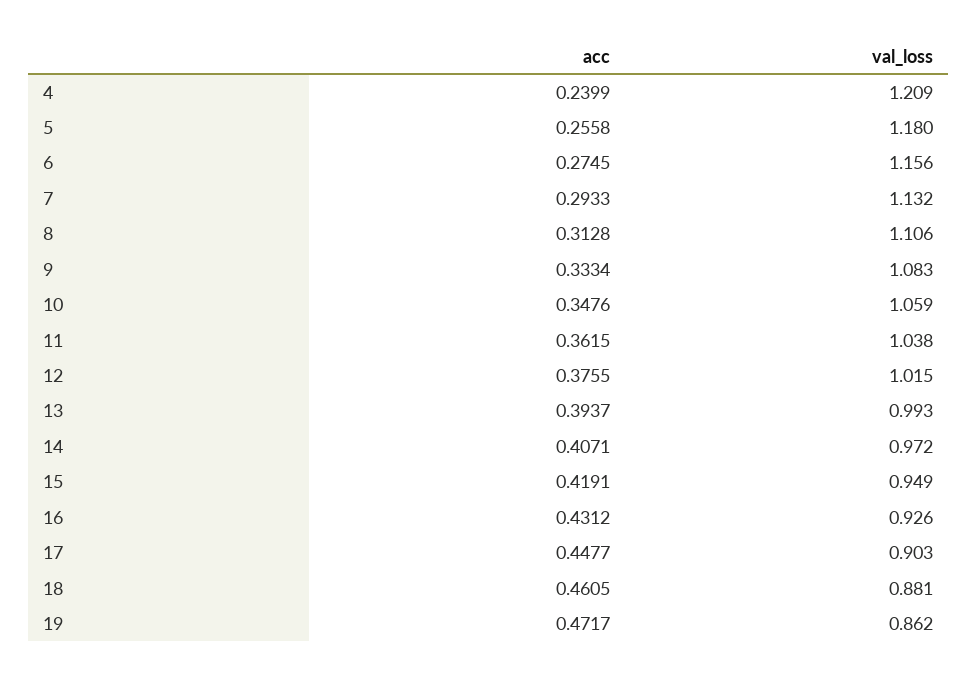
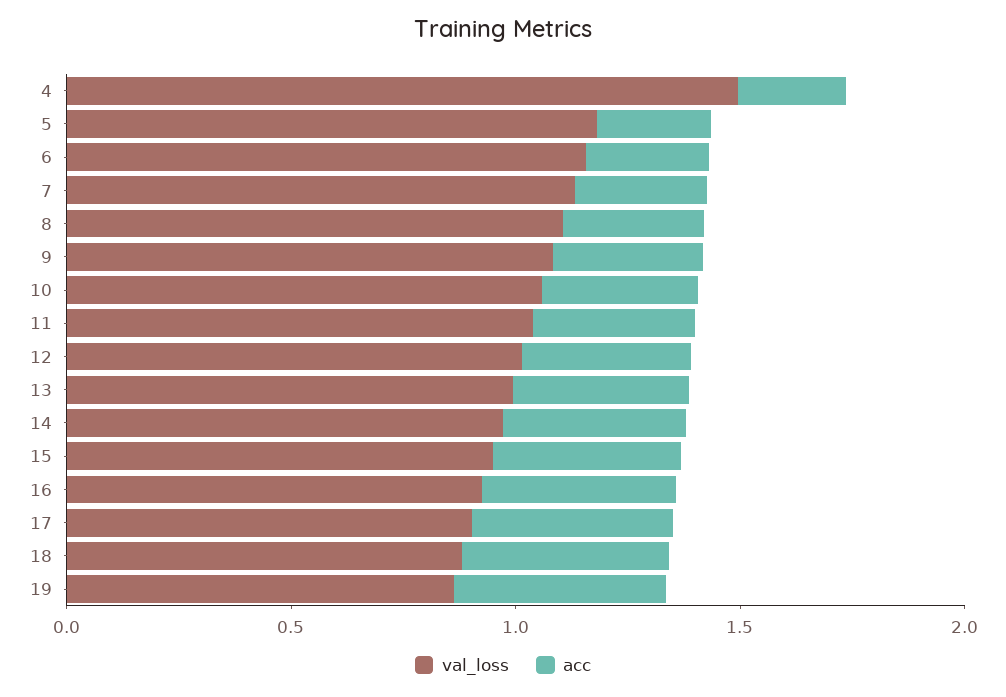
  {
    "acc": {
      "4": 0.2399,
      "5": 0.2558,
      "6": 0.2745,
      "7": 0.2933,
      "8": 0.3128,
      "9": 0.3334,
      "10": 0.3476,
      "11": 0.3615,
      "12": 0.3755,
      "13": 0.3937,
      "14": 0.4071,
      "15": 0.4191,
      "16": 0.4312,
      "17": 0.4477,
      "18": 0.4605,
      "19": 0.4717
    },
    "val_loss": {
-     "4": 1.209,
+     "4": 1.5,
      "5": 1.18,
      "6": 1.156,
      "7": 1.132,
      "8": 1.106,
      "9": 1.083,
      "10": 1.059,
      "11": 1.038,
      "12": 1.015,
      "13": 0.993,
      "14": 0.972,
      "15": 0.949,
      "16": 0.926,
      "17": 0.903,
      "18": 0.881,
      "19": 0.862
    }
  }

